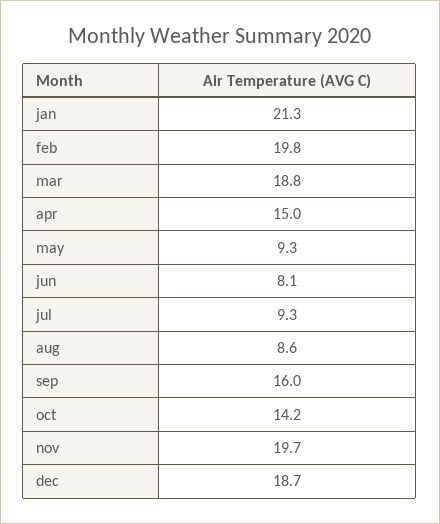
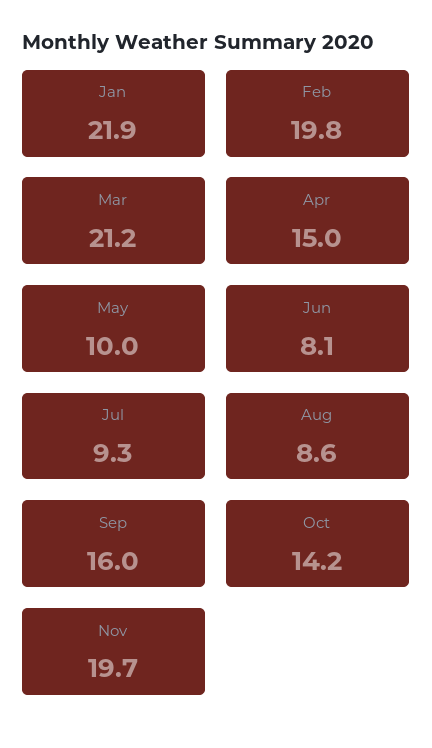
  {
-   "jan": 21.3,
+   "jan": 21.9,
    "feb": 19.8,
-   "mar": 18.8,
+   "mar": 21.2,
    "apr": 15,
-   "may": 9.3,
+   "may": 10,
    "jun": 8.1,
    "jul": 9.3,
    "aug": 8.6,
    "sep": 16,
    "oct": 14.2,
-   "nov": 19.7,
+   "nov": 19.7
-   "dec": 18.7
  }

